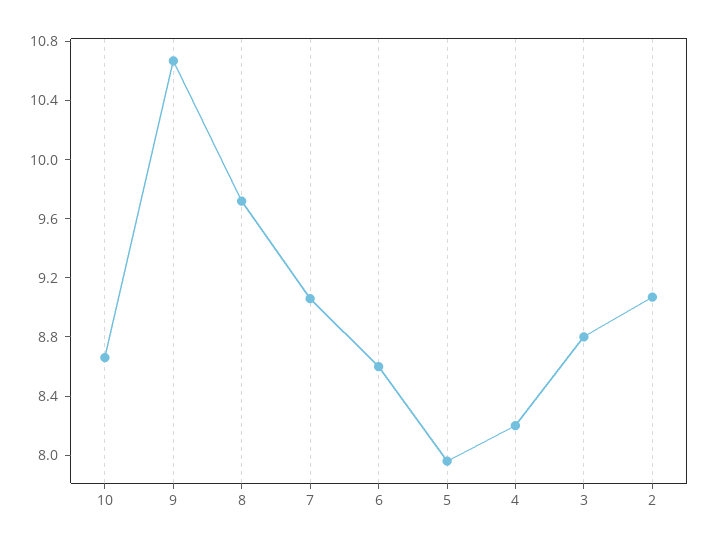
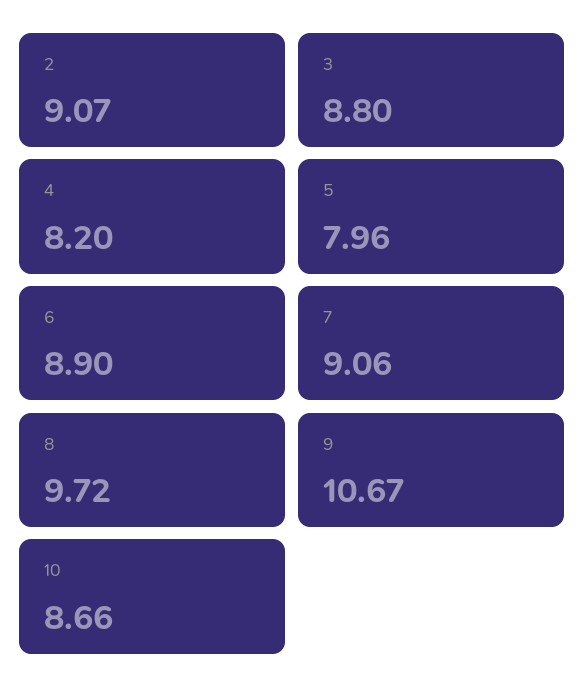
  {
    "10": 8.66,
    "9": 10.67,
    "8": 9.72,
    "7": 9.06,
-   "6": 8.6,
+   "6": 8.9,
    "5": 7.96,
    "4": 8.2,
    "3": 8.8,
    "2": 9.07
  }

